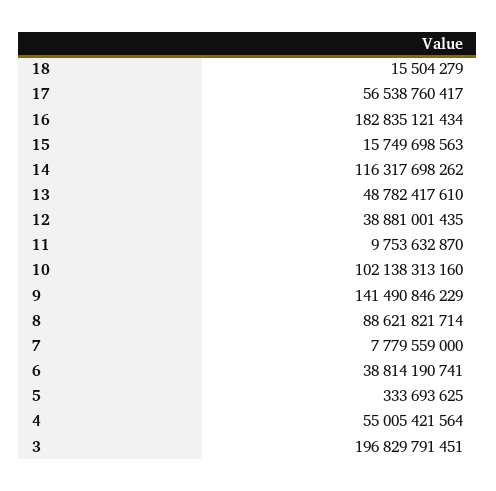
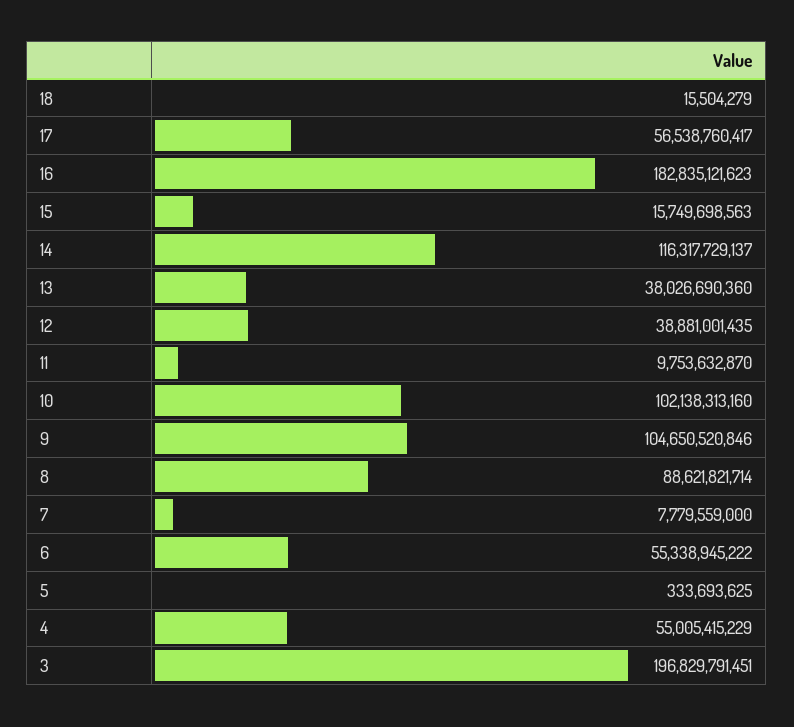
  {
    "18": 15504279,
    "17": 56538760417,
-   "16": 182835121434,
+   "16": 182835121623,
    "15": 15749698563,
-   "14": 116317698262,
+   "14": 116317729137,
-   "13": 48782417610,
+   "13": 38026690360,
    "12": 38881001435,
    "11": 9753632870,
    "10": 102138313160,
-   "9": 141490846229,
+   "9": 104650520846,
    "8": 88621821714,
    "7": 7779559000,
-   "6": 38814190741,
+   "6": 55338945222,
    "5": 333693625,
-   "4": 55005421564,
+   "4": 55005415229,
    "3": 196829791451
  }

